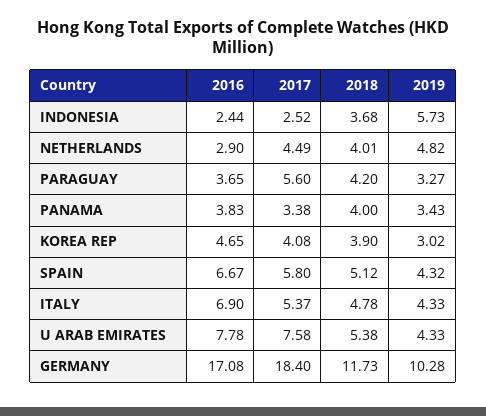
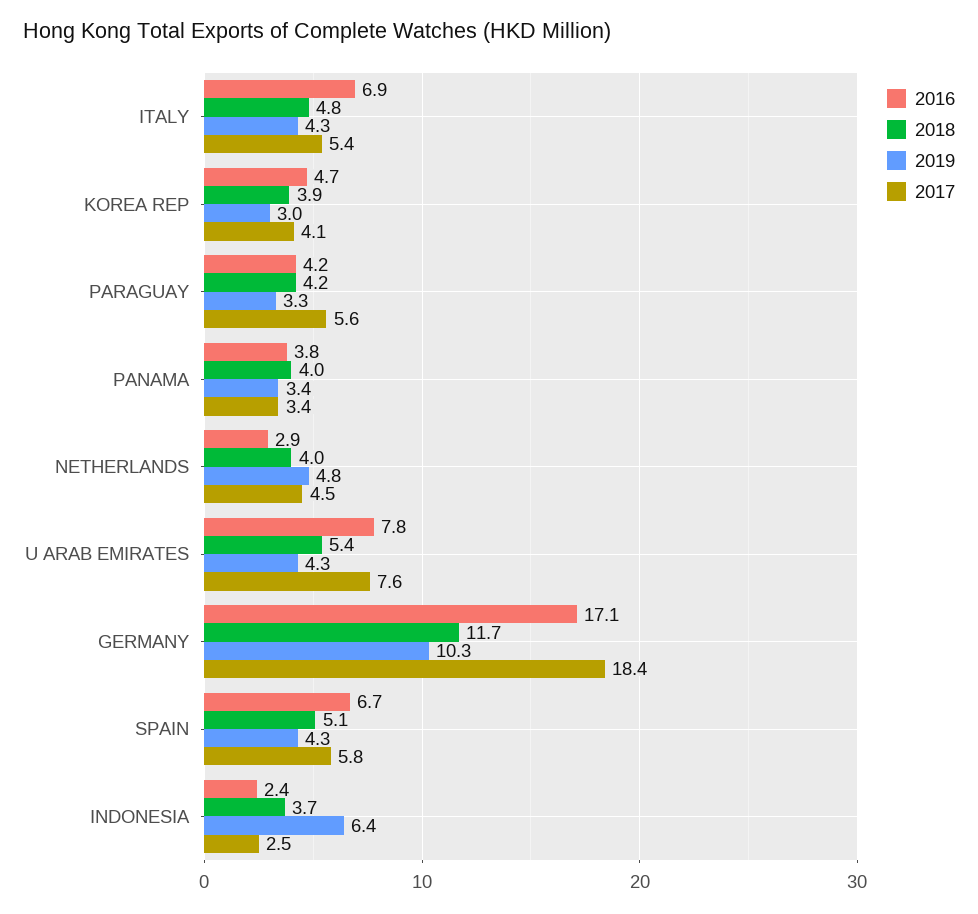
  {
    "2016": {
      "INDONESIA": 2.44,
      "NETHERLANDS": 2.9,
-     "PARAGUAY": 3.65,
+     "PARAGUAY": 4.2,
      "PANAMA": 3.83,
      "KOREA REP": 4.65,
      "SPAIN": 6.67,
      "ITALY": 6.9,
      "U ARAB EMIRATES": 7.78,
      "GERMANY": 17.08
    },
    "2017": {
      "INDONESIA": 2.52,
      "NETHERLANDS": 4.49,
      "PARAGUAY": 5.6,
      "PANAMA": 3.38,
      "KOREA REP": 4.08,
      "SPAIN": 5.8,
      "ITALY": 5.37,
      "U ARAB EMIRATES": 7.58,
      "GERMANY": 18.4
    },
    "2018": {
      "INDONESIA": 3.68,
      "NETHERLANDS": 4.01,
      "PARAGUAY": 4.2,
      "PANAMA": 4,
      "KOREA REP": 3.9,
      "SPAIN": 5.12,
      "ITALY": 4.78,
      "U ARAB EMIRATES": 5.38,
      "GERMANY": 11.73
    },
    "2019": {
-     "INDONESIA": 5.73,
+     "INDONESIA": 6.4,
      "NETHERLANDS": 4.82,
      "PARAGUAY": 3.27,
      "PANAMA": 3.43,
      "KOREA REP": 3.02,
      "SPAIN": 4.32,
      "ITALY": 4.33,
      "U ARAB EMIRATES": 4.33,
      "GERMANY": 10.28
    }
  }

